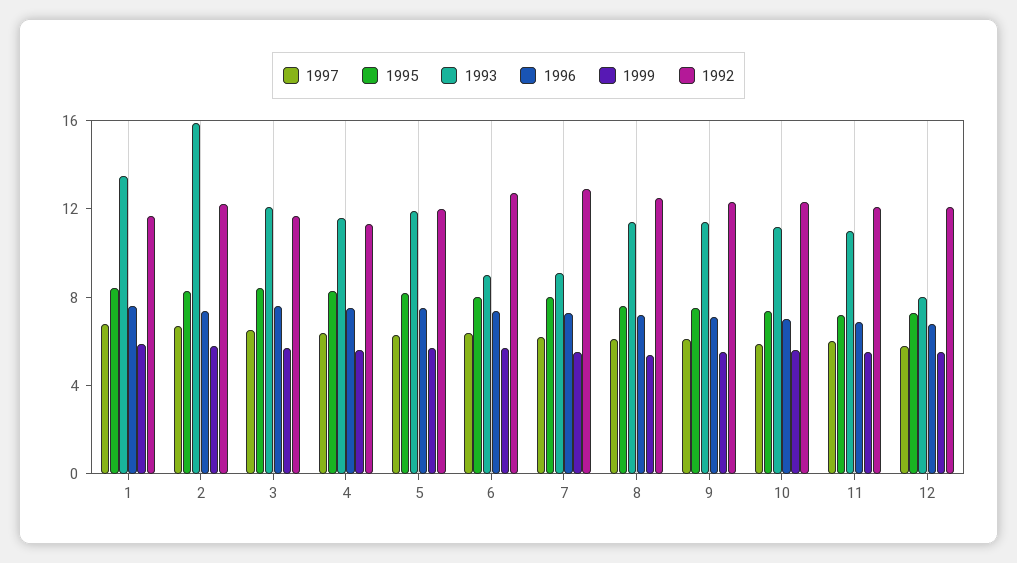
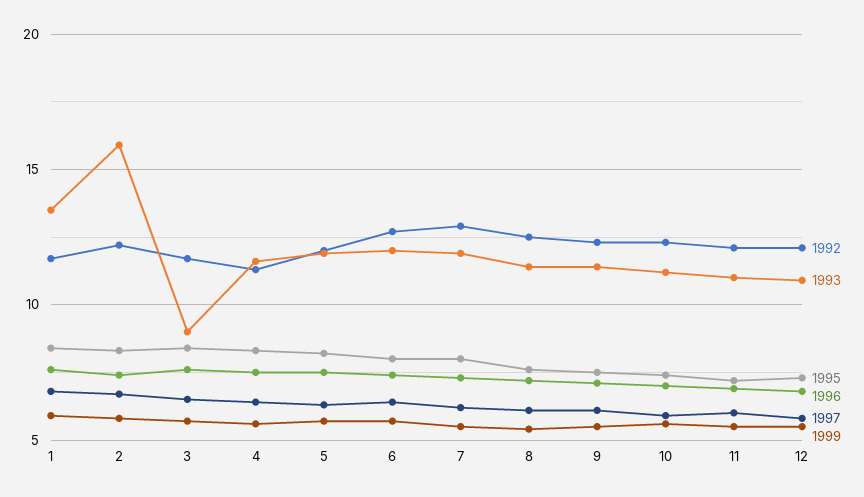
  {
    "1997": {
      "1": 7,
      "2": 6.5,
      "3": 6.5,
      "4": 6.5,
      "5": 6.5,
      "6": 6.5,
      "7": 6,
      "8": 6,
      "9": 6,
      "10": 6,
      "11": 6,
      "12": 6
    },
    "1995": {
      "1": 8.5,
      "2": 8.5,
      "3": 8.5,
      "4": 8.5,
      "5": 8,
      "6": 8,
      "7": 8,
      "8": 7.5,
      "9": 7.5,
      "10": 7.5,
      "11": 7,
      "12": 7.5
    },
    "1993": {
      "1": 13.5,
      "2": 16,
-     "3": 12,
+     "3": 9,
      "4": 11.5,
      "5": 12,
-     "6": 9,
+     "6": 12,
-     "7": 9,
+     "7": 12,
      "8": 11.5,
      "9": 11.5,
      "10": 11,
      "11": 11,
-     "12": 8
+     "12": 11
    },
    "1996": {
      "1": 7.5,
      "2": 7.5,
      "3": 7.5,
      "4": 7.5,
      "5": 7.5,
      "6": 7.5,
      "7": 7.5,
      "8": 7,
      "9": 7,
      "10": 7,
      "11": 7,
      "12": 7
    },
    "1999": {
      "1": 6,
      "2": 6,
      "3": 5.5,
      "4": 5.5,
      "5": 5.5,
      "6": 5.5,
      "7": 5.5,
      "8": 5.5,
      "9": 5.5,
      "10": 5.5,
      "11": 5.5,
      "12": 5.5
    },
    "1992": {
      "1": 11.5,
      "2": 12,
      "3": 11.5,
      "4": 11.5,
      "5": 12,
      "6": 12.5,
      "7": 13,
      "8": 12.5,
      "9": 12.5,
      "10": 12.5,
      "11": 12,
      "12": 12
    }
  }

